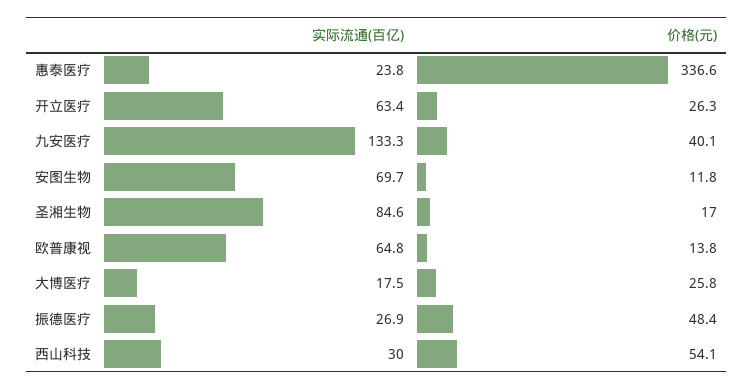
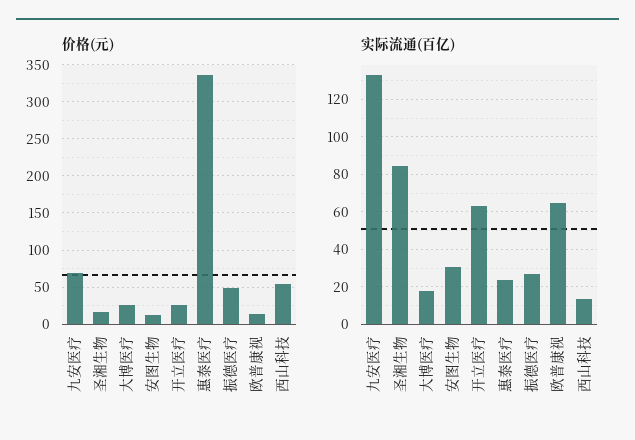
  {
    "实际流通(百亿)": {
      "惠泰医疗": 23.8,
      "开立医疗": 63.4,
      "九安医疗": 133.3,
-     "安图生物": 69.7,
+     "安图生物": 30,
      "圣湘生物": 84.6,
      "欧普康视": 64.8,
      "大博医疗": 17.5,
      "振德医疗": 26.9,
-     "西山科技": 30
+     "西山科技": 15
    },
    "价格(元)": {
      "惠泰医疗": 336.6,
      "开立医疗": 26.3,
-     "九安医疗": 40.1,
+     "九安医疗": 70,
      "安图生物": 11.8,
      "圣湘生物": 17,
      "欧普康视": 13.8,
      "大博医疗": 25.8,
      "振德医疗": 48.4,
      "西山科技": 54.1
    }
  }

